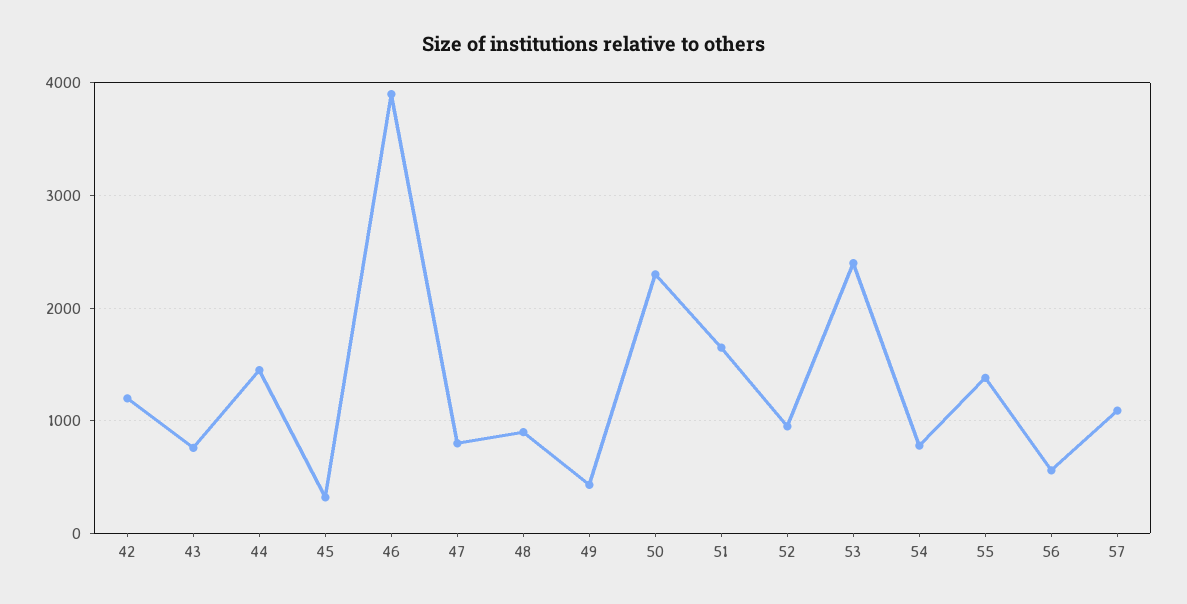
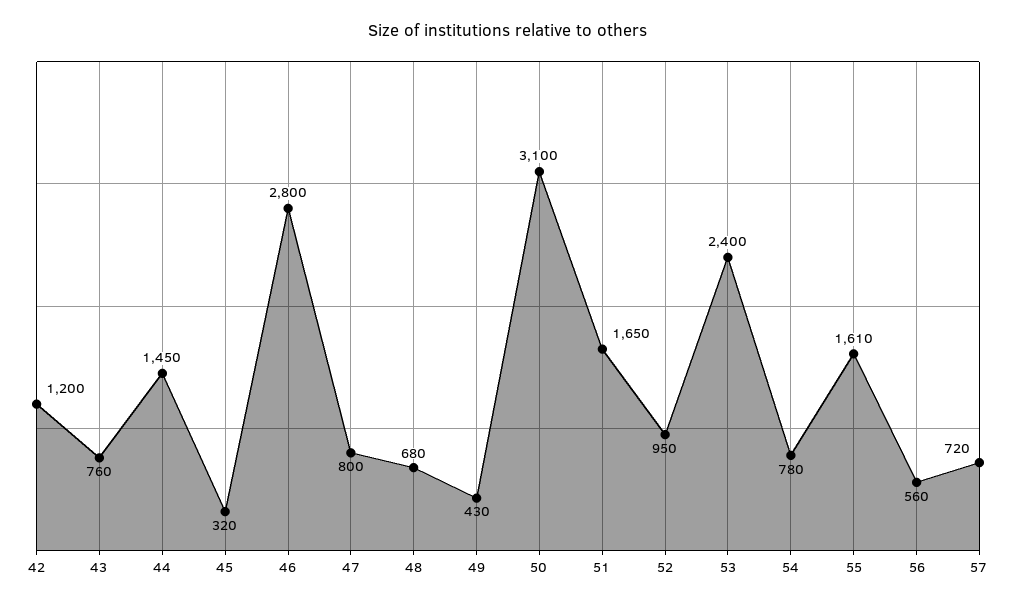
  {
    "42": 1200,
    "43": 760,
    "44": 1450,
    "45": 320,
-   "46": 3900,
+   "46": 2800,
    "47": 800,
-   "48": 900,
+   "48": 680,
    "49": 430,
-   "50": 2300,
+   "50": 3100,
    "51": 1650,
    "52": 950,
    "53": 2400,
    "54": 780,
-   "55": 1400,
+   "55": 1610,
    "56": 560,
-   "57": 1100
+   "57": 720
  }

